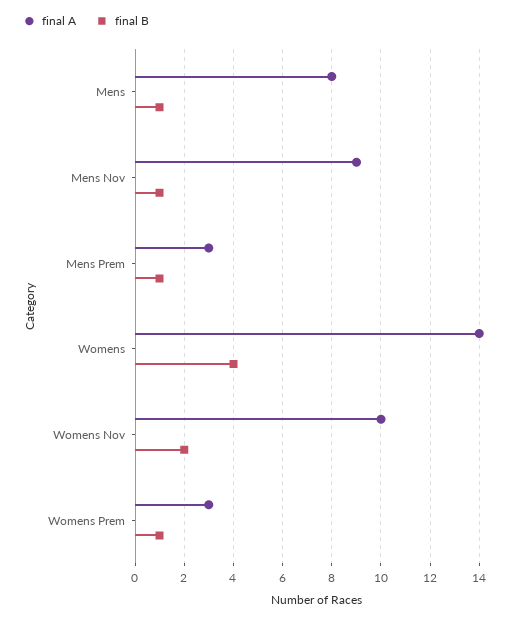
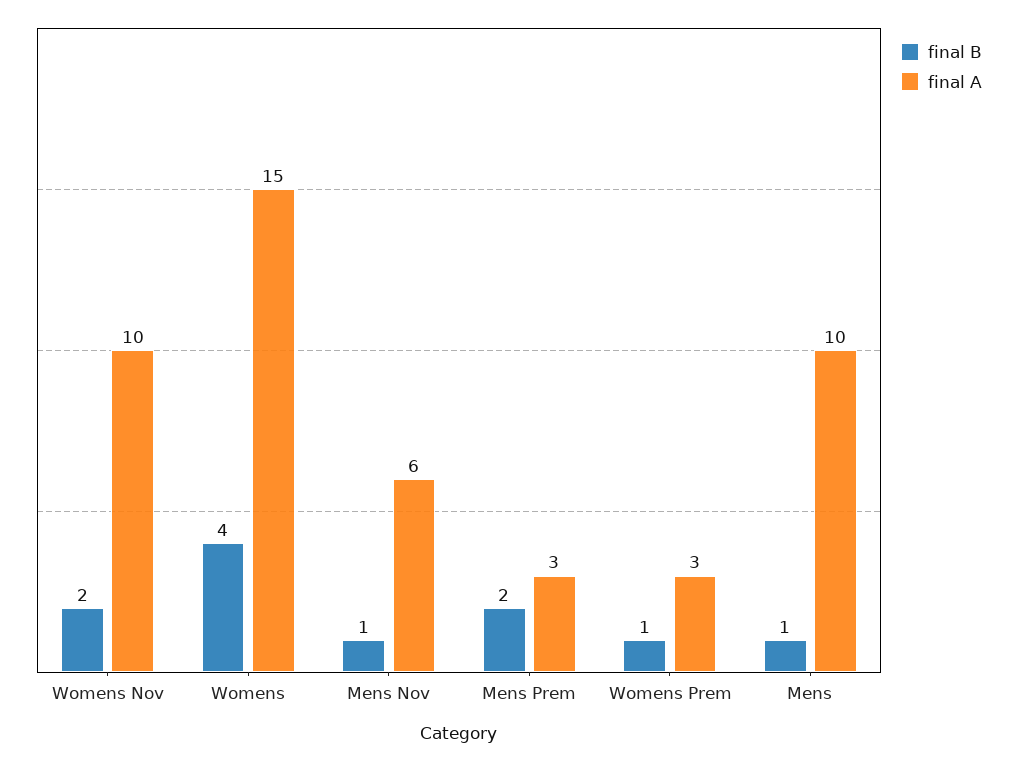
  {
    "final A": {
-     "Mens": 8,
+     "Mens": 10,
-     "Mens Nov": 9,
+     "Mens Nov": 6,
      "Mens Prem": 3,
-     "Womens": 14,
+     "Womens": 15,
      "Womens Nov": 10,
      "Womens Prem": 3
    },
    "final B": {
      "Mens": 1,
      "Mens Nov": 1,
-     "Mens Prem": 1,
+     "Mens Prem": 2,
      "Womens": 4,
      "Womens Nov": 2,
      "Womens Prem": 1
    }
  }

